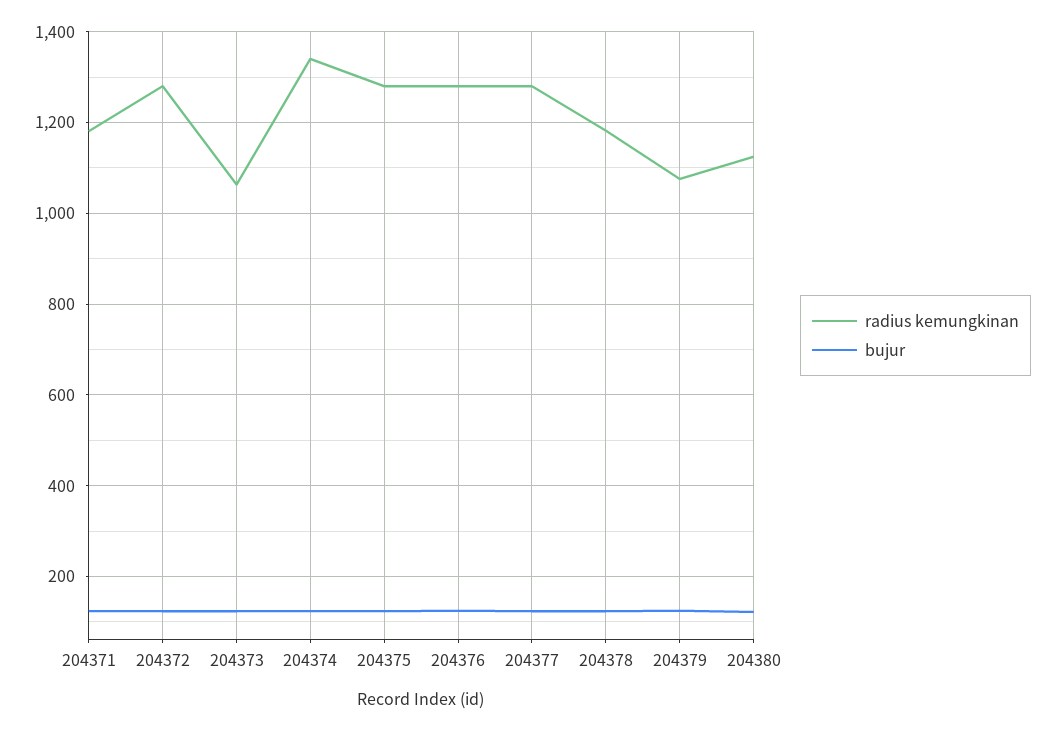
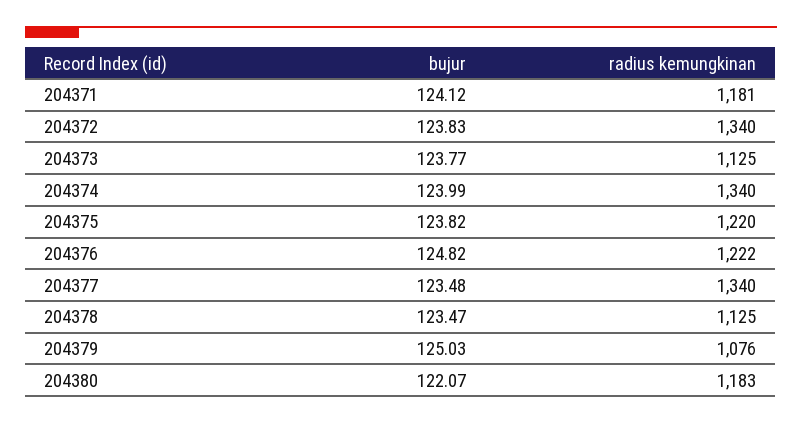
  {
    "radius kemungkinan": {
      "204371": 1181,
-     "204372": 1280,
+     "204372": 1340,
-     "204373": 1060,
+     "204373": 1125,
      "204374": 1340,
-     "204375": 1280,
+     "204375": 1220,
-     "204376": 1280,
+     "204376": 1222,
-     "204377": 1280,
+     "204377": 1340,
-     "204378": 1180,
+     "204378": 1125,
      "204379": 1076,
-     "204380": 1120
+     "204380": 1183
    },
    "bujur": {
      "204371": 124.12,
      "204372": 123.83,
      "204373": 123.77,
      "204374": 123.99,
      "204375": 123.82,
      "204376": 124.82,
      "204377": 123.48,
      "204378": 123.47,
      "204379": 125.03,
      "204380": 122.07
    }
  }

